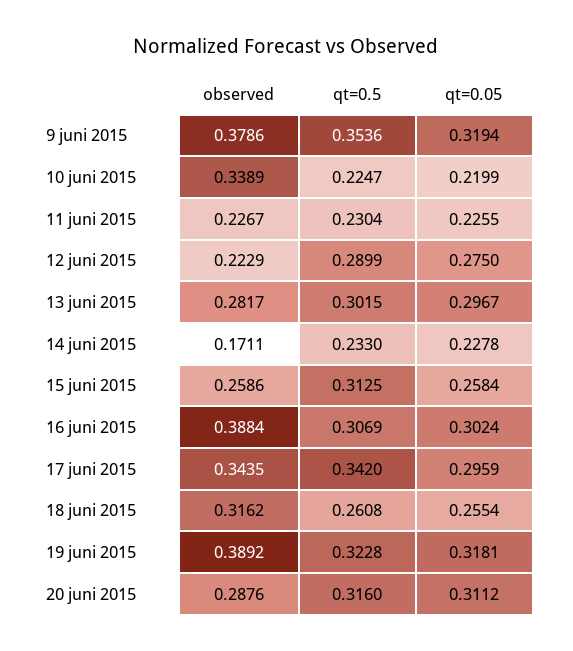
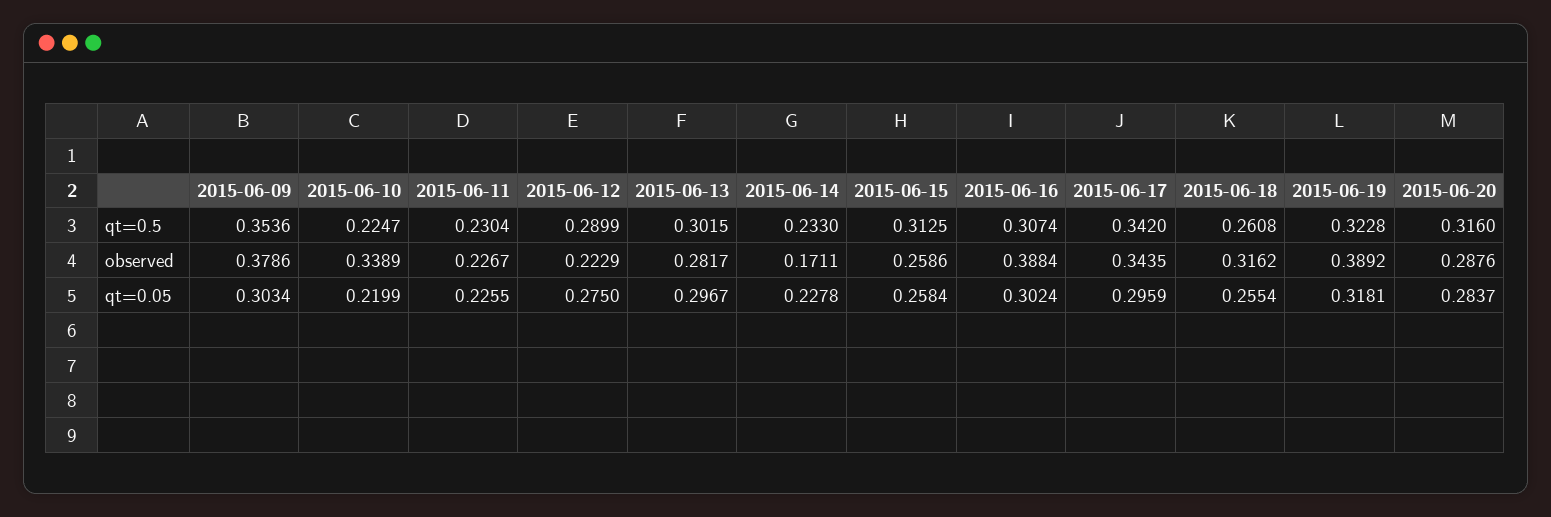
  {
    "observed": {
      "9 juni 2015": 0.3786,
      "10 juni 2015": 0.3389,
      "11 juni 2015": 0.2267,
      "12 juni 2015": 0.2229,
      "13 juni 2015": 0.2817,
      "14 juni 2015": 0.1711,
      "15 juni 2015": 0.2586,
      "16 juni 2015": 0.3884,
      "17 juni 2015": 0.3435,
      "18 juni 2015": 0.3162,
      "19 juni 2015": 0.3892,
      "20 juni 2015": 0.2876
    },
    "qt=0.5": {
      "9 juni 2015": 0.3536,
      "10 juni 2015": 0.2247,
      "11 juni 2015": 0.2304,
      "12 juni 2015": 0.2899,
      "13 juni 2015": 0.3015,
      "14 juni 2015": 0.233,
      "15 juni 2015": 0.3125,
-     "16 juni 2015": 0.3069,
+     "16 juni 2015": 0.3074,
      "17 juni 2015": 0.342,
      "18 juni 2015": 0.2608,
      "19 juni 2015": 0.3228,
      "20 juni 2015": 0.316
    },
    "qt=0.05": {
-     "9 juni 2015": 0.3194,
+     "9 juni 2015": 0.3034,
      "10 juni 2015": 0.2199,
      "11 juni 2015": 0.2255,
      "12 juni 2015": 0.275,
      "13 juni 2015": 0.2967,
      "14 juni 2015": 0.2278,
      "15 juni 2015": 0.2584,
      "16 juni 2015": 0.3024,
      "17 juni 2015": 0.2959,
      "18 juni 2015": 0.2554,
      "19 juni 2015": 0.3181,
-     "20 juni 2015": 0.3112
+     "20 juni 2015": 0.2837
    }
  }

